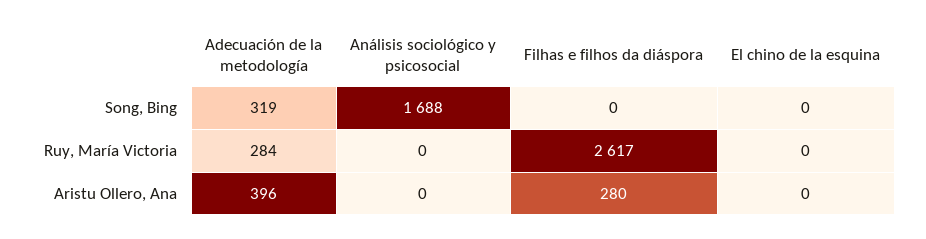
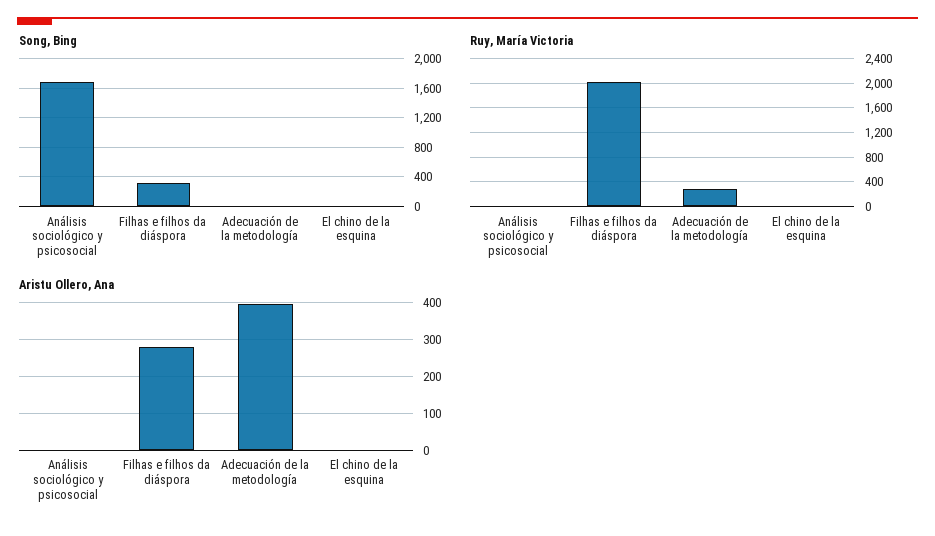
  {
    "Song, Bing": {
-     "Adecuación de la metodología": 319,
+     "Adecuación de la metodología": 0,
      "Análisis sociológico y psicosocial": 1688,
-     "Filhas e filhos da diáspora": 0,
+     "Filhas e filhos da diáspora": 300,
      "El chino de la esquina": 0
    },
    "Ruy, María Victoria": {
      "Adecuación de la metodología": 284,
      "Análisis sociológico y psicosocial": 0,
-     "Filhas e filhos da diáspora": 2617,
+     "Filhas e filhos da diáspora": 2000,
      "El chino de la esquina": 0
    },
    "Aristu Ollero, Ana": {
      "Adecuación de la metodología": 396,
      "Análisis sociológico y psicosocial": 0,
      "Filhas e filhos da diáspora": 280,
      "El chino de la esquina": 0
    }
  }

